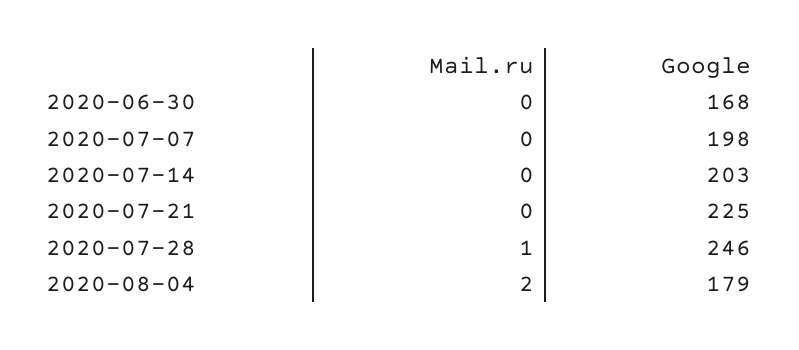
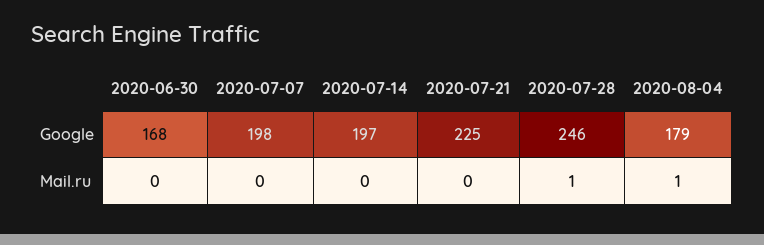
  {
    "Mail.ru": {
      "2020-06-30": 0,
      "2020-07-07": 0,
      "2020-07-14": 0,
      "2020-07-21": 0,
      "2020-07-28": 1,
-     "2020-08-04": 2
+     "2020-08-04": 1
    },
    "Google": {
      "2020-06-30": 168,
      "2020-07-07": 198,
-     "2020-07-14": 203,
+     "2020-07-14": 197,
      "2020-07-21": 225,
      "2020-07-28": 246,
      "2020-08-04": 179
    }
  }

